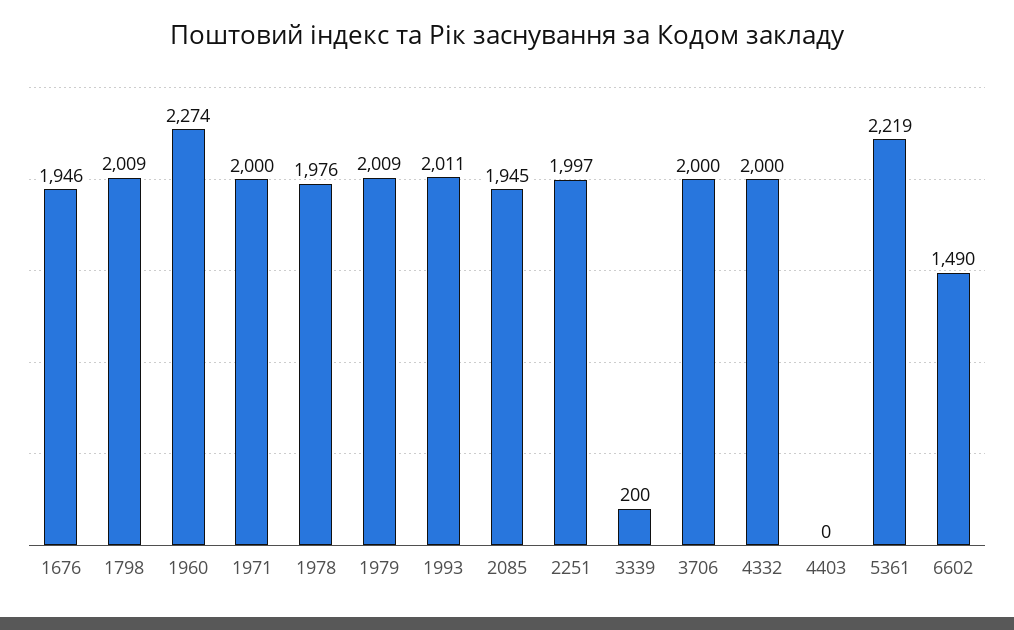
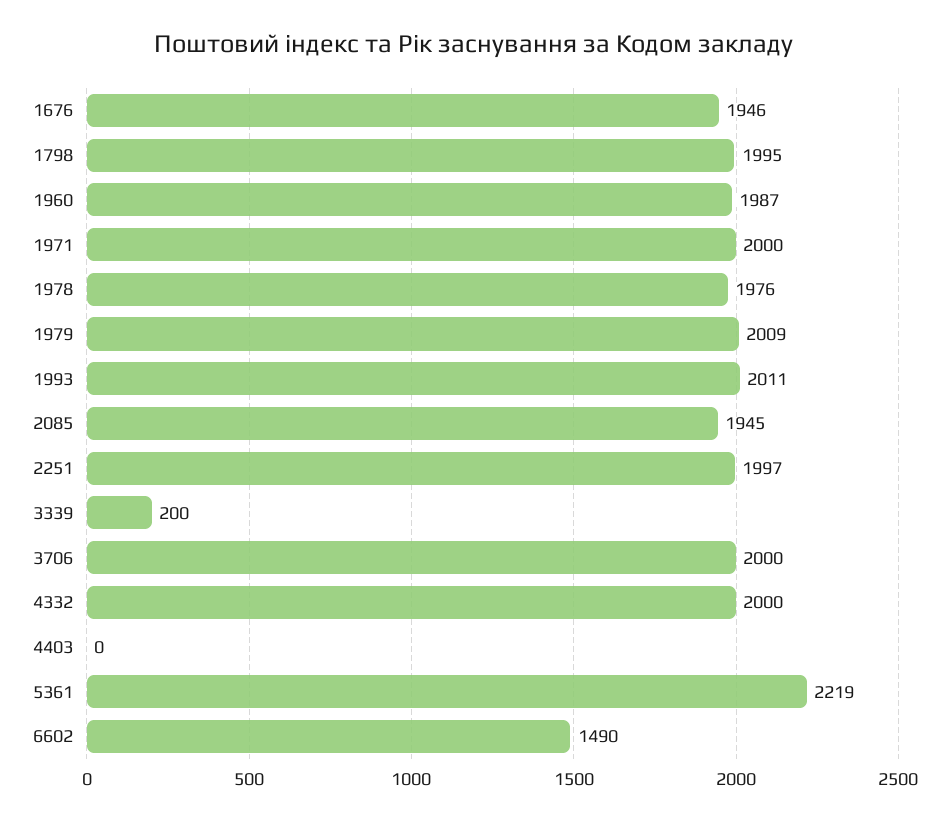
  {
    "1676": 1946,
-   "1798": 2009,
+   "1798": 1995,
-   "1960": 2274,
+   "1960": 1987,
    "1971": 2000,
    "1978": 1976,
    "1979": 2009,
    "1993": 2011,
    "2085": 1945,
    "2251": 1997,
    "3339": 200,
    "3706": 2000,
    "4332": 2000,
    "4403": 0,
    "5361": 2219,
    "6602": 1490
  }

